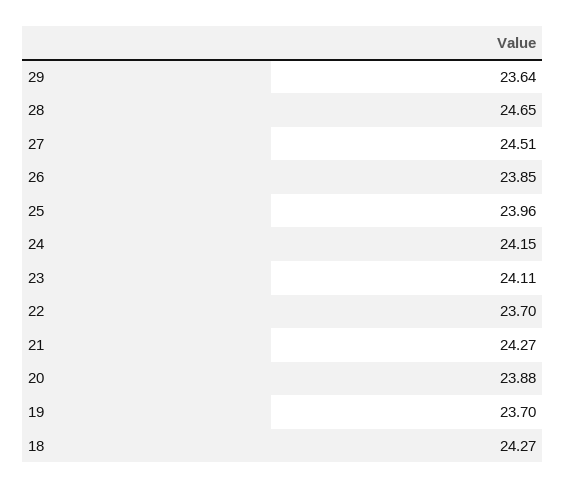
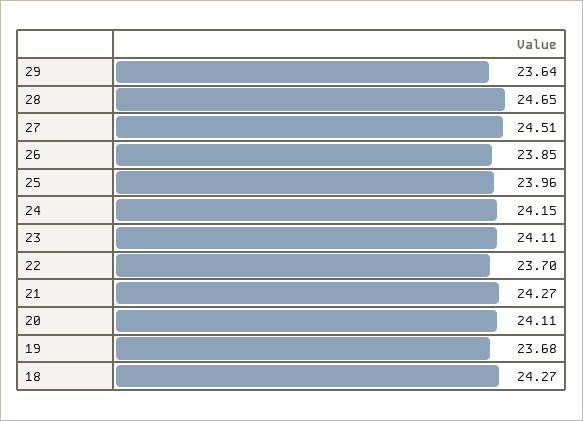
  {
    "29": 23.64,
    "28": 24.65,
    "27": 24.51,
    "26": 23.85,
    "25": 23.96,
    "24": 24.15,
    "23": 24.11,
    "22": 23.7,
    "21": 24.27,
-   "20": 23.88,
+   "20": 24.11,
-   "19": 23.7,
+   "19": 23.68,
    "18": 24.27
  }

